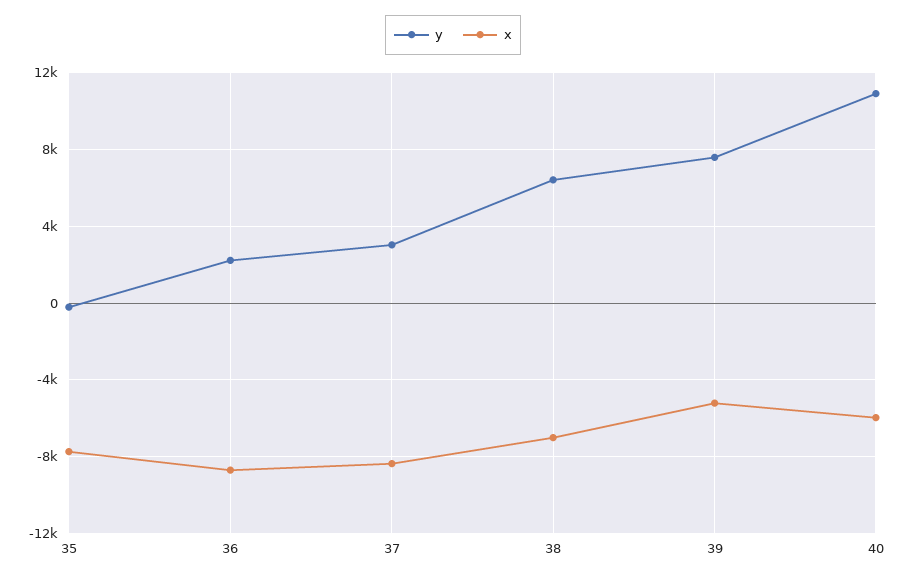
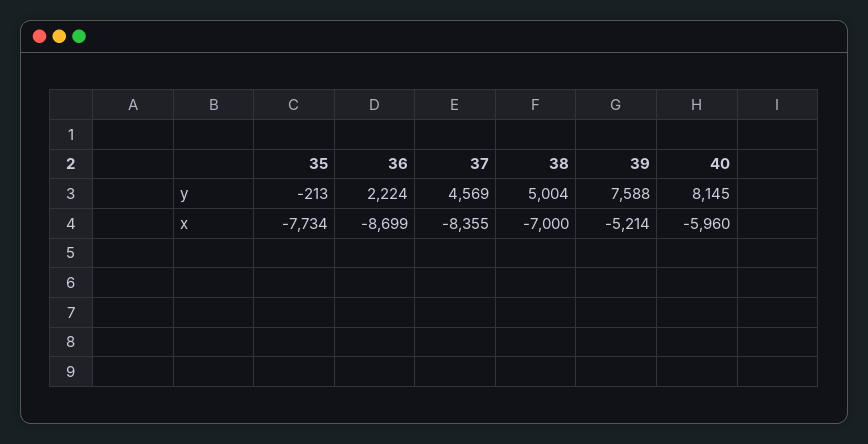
  {
    "y": {
      "35": -213,
      "36": 2224,
-     "37": 3000,
+     "37": 4569,
-     "38": 6500,
+     "38": 5004,
      "39": 7588,
-     "40": 11000
+     "40": 8145
    },
    "x": {
      "35": -7734,
      "36": -8699,
      "37": -8355,
      "38": -7000,
      "39": -5214,
      "40": -5960
    }
  }

